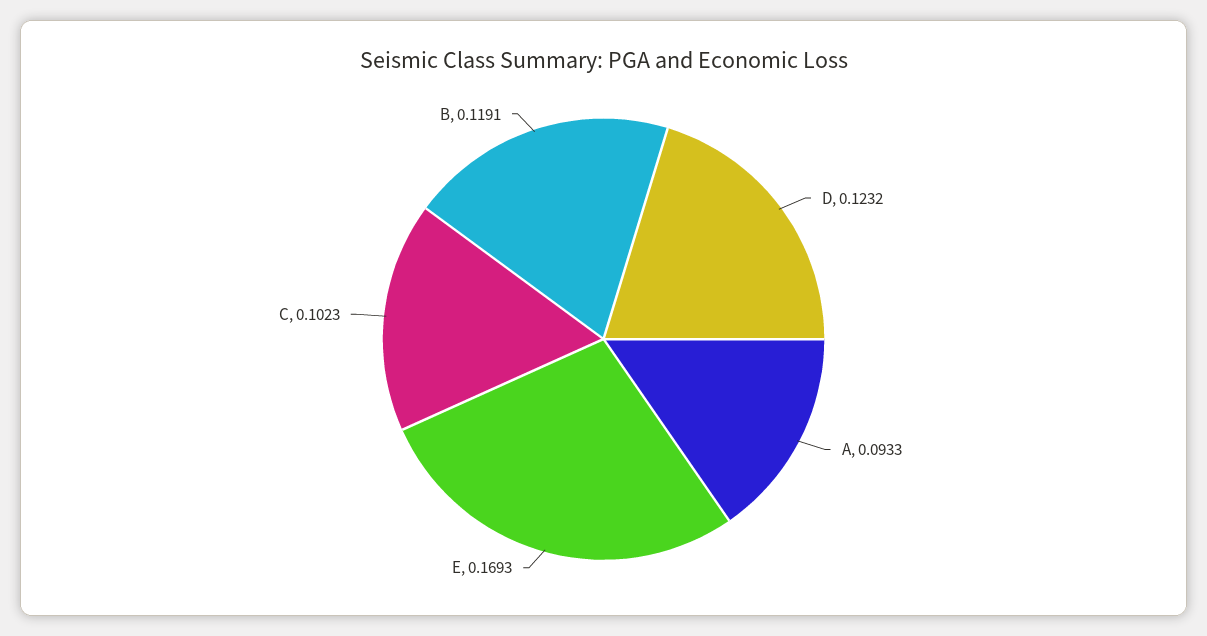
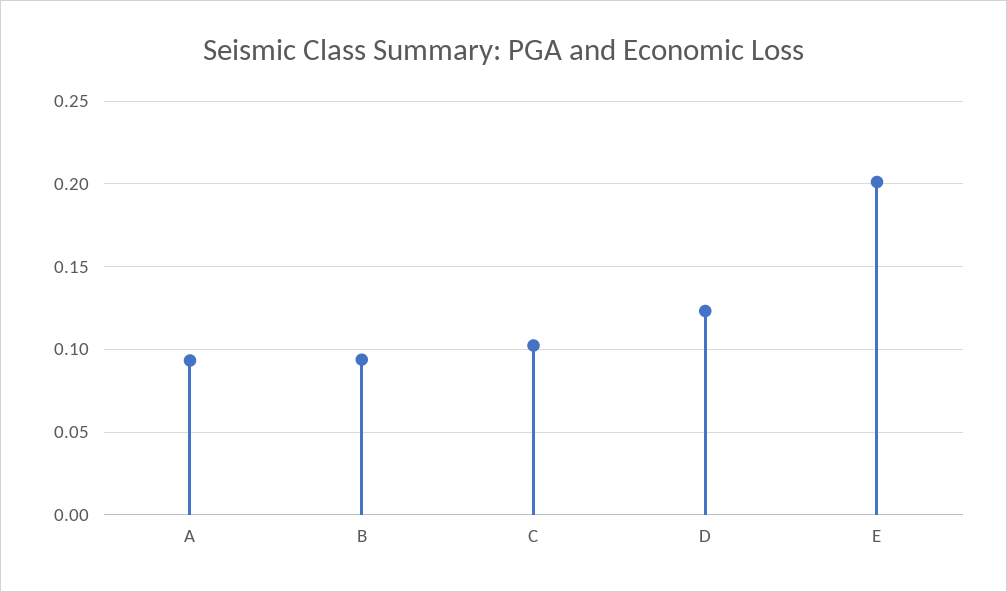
  {
    "D": 0.1232,
    "A": 0.0933,
-   "E": 0.1693,
+   "E": 0.2,
    "C": 0.1023,
-   "B": 0.1191
+   "B": 0.095
  }

